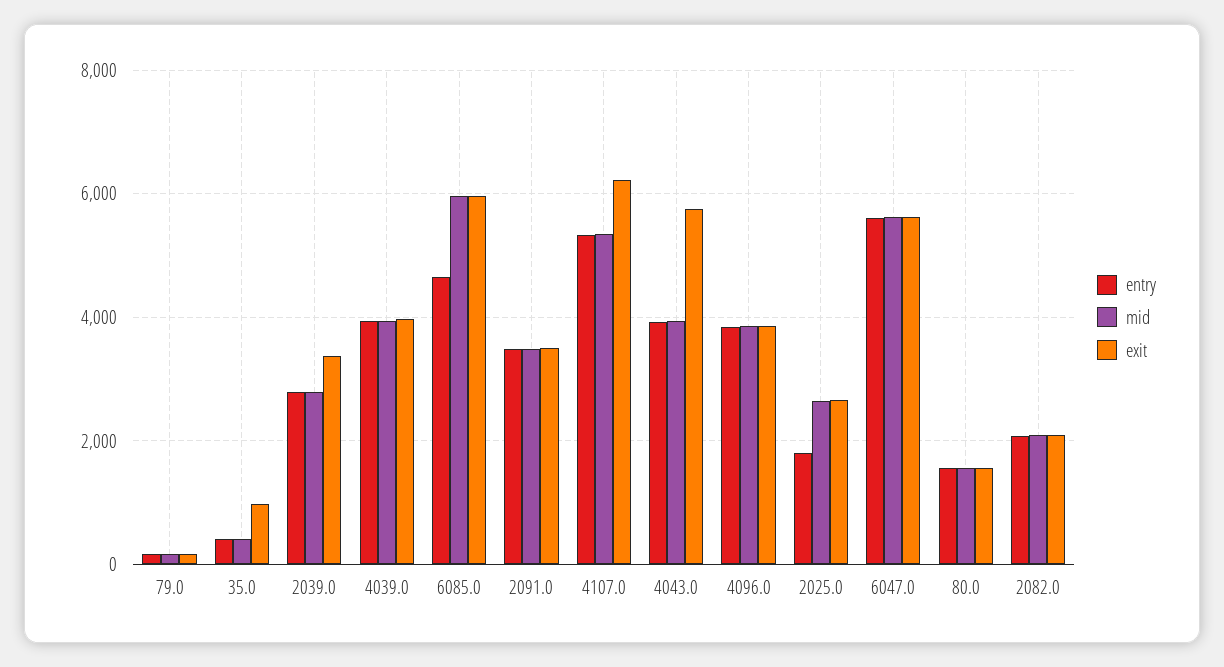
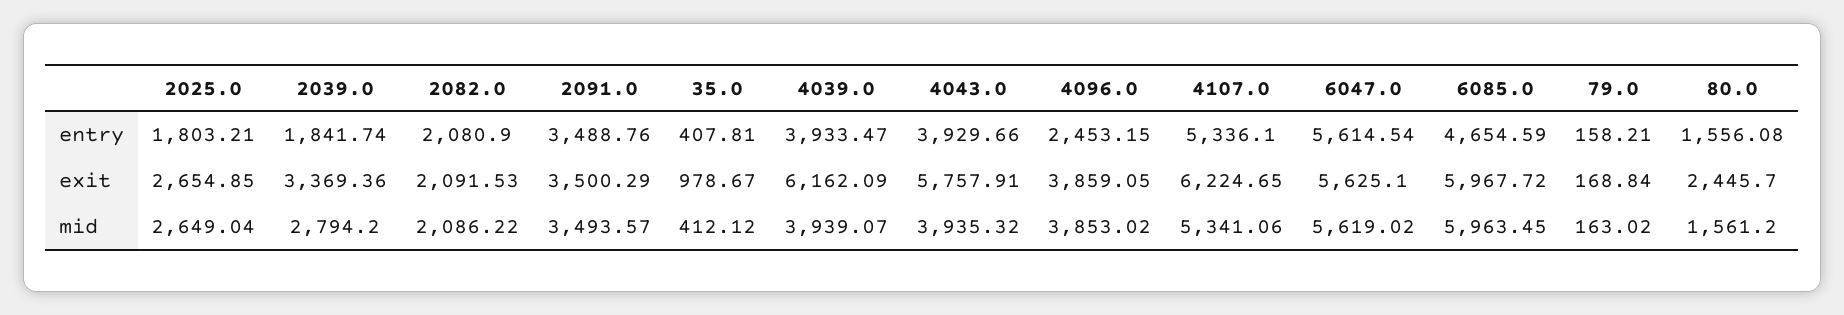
  {
    "entry": {
      "79.0": 158.21,
      "35.0": 407.81,
-     "2039.0": 2800,
+     "2039.0": 1841.74,
      "4039.0": 3933.47,
      "6085.0": 4654.59,
      "2091.0": 3488.76,
      "4107.0": 5336.1,
      "4043.0": 3929.66,
-     "4096.0": 3800,
+     "4096.0": 2453.15,
      "2025.0": 1803.21,
      "6047.0": 5614.54,
      "80.0": 1556.08,
      "2082.0": 2080.9
    },
    "mid": {
      "79.0": 163.02,
      "35.0": 412.12,
      "2039.0": 2794.2,
      "4039.0": 3939.07,
      "6085.0": 5963.45,
      "2091.0": 3493.57,
      "4107.0": 5341.06,
      "4043.0": 3935.32,
      "4096.0": 3853.02,
      "2025.0": 2649.04,
      "6047.0": 5619.02,
      "80.0": 1561.2,
      "2082.0": 2086.22
    },
    "exit": {
      "79.0": 168.84,
      "35.0": 978.67,
      "2039.0": 3369.36,
-     "4039.0": 4000,
+     "4039.0": 6162.09,
      "6085.0": 5967.72,
      "2091.0": 3500.29,
      "4107.0": 6224.65,
      "4043.0": 5757.91,
      "4096.0": 3859.05,
      "2025.0": 2654.85,
      "6047.0": 5625.1,
-     "80.0": 1600,
+     "80.0": 2445.7,
      "2082.0": 2091.53
    }
  }

